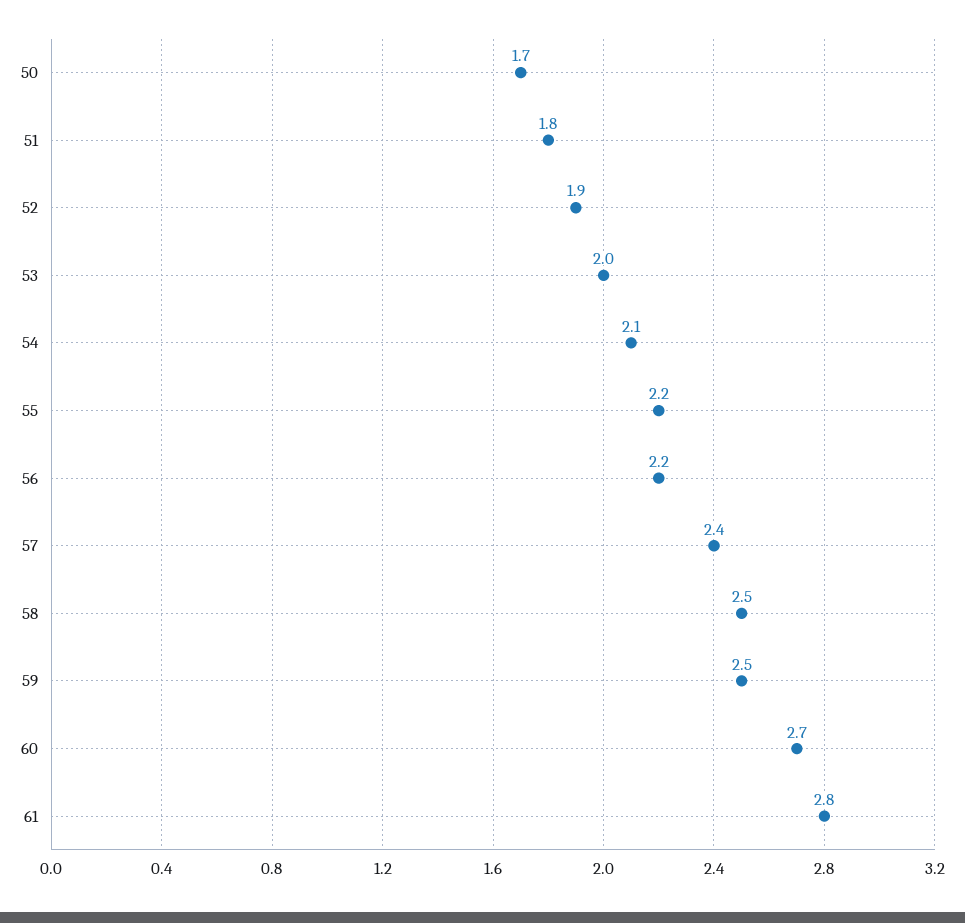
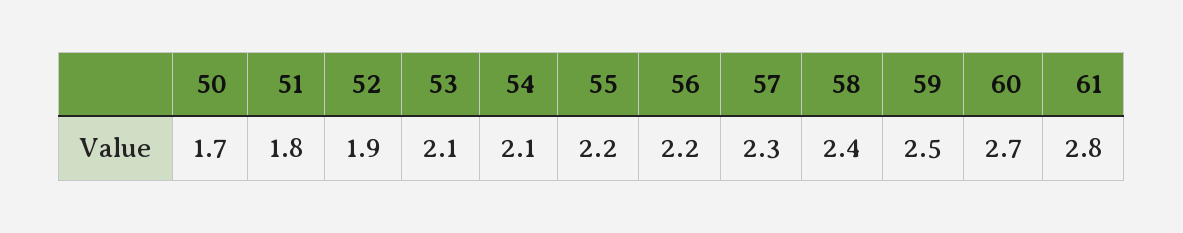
  {
    "50": 1.7,
    "51": 1.8,
    "52": 1.9,
-   "53": 2,
+   "53": 2.1,
    "54": 2.1,
    "55": 2.2,
    "56": 2.2,
-   "57": 2.4,
+   "57": 2.3,
-   "58": 2.5,
+   "58": 2.4,
    "59": 2.5,
    "60": 2.7,
    "61": 2.8
  }

